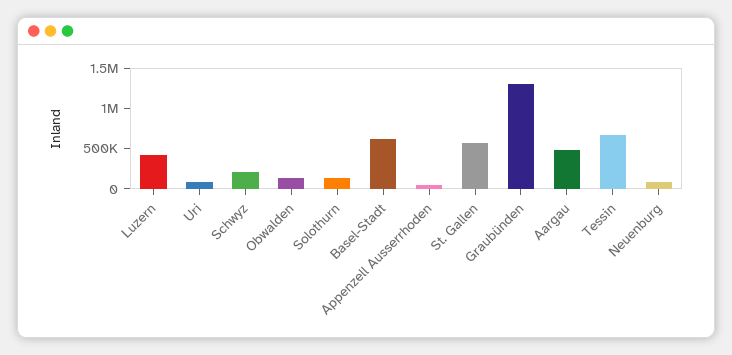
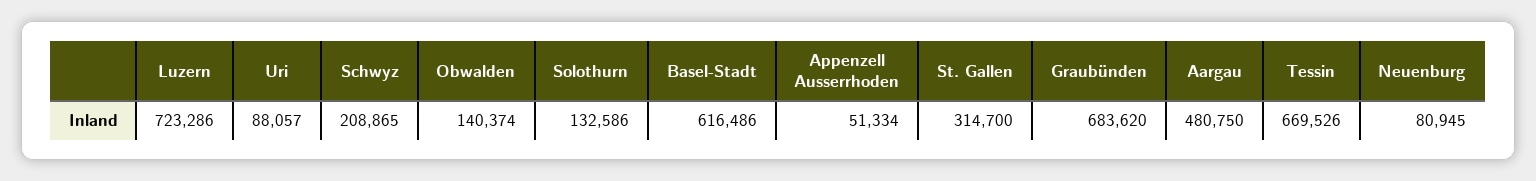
  {
-   "Luzern": 400000,
+   "Luzern": 723286,
    "Uri": 88057,
    "Schwyz": 208865,
    "Obwalden": 140374,
    "Solothurn": 132586,
    "Basel-Stadt": 616486,
    "Appenzell Ausserrhoden": 51334,
-   "St. Gallen": 600000,
+   "St. Gallen": 314700,
-   "Graubünden": 1300000,
+   "Graubünden": 683620,
    "Aargau": 480750,
    "Tessin": 669526,
    "Neuenburg": 80945
  }

